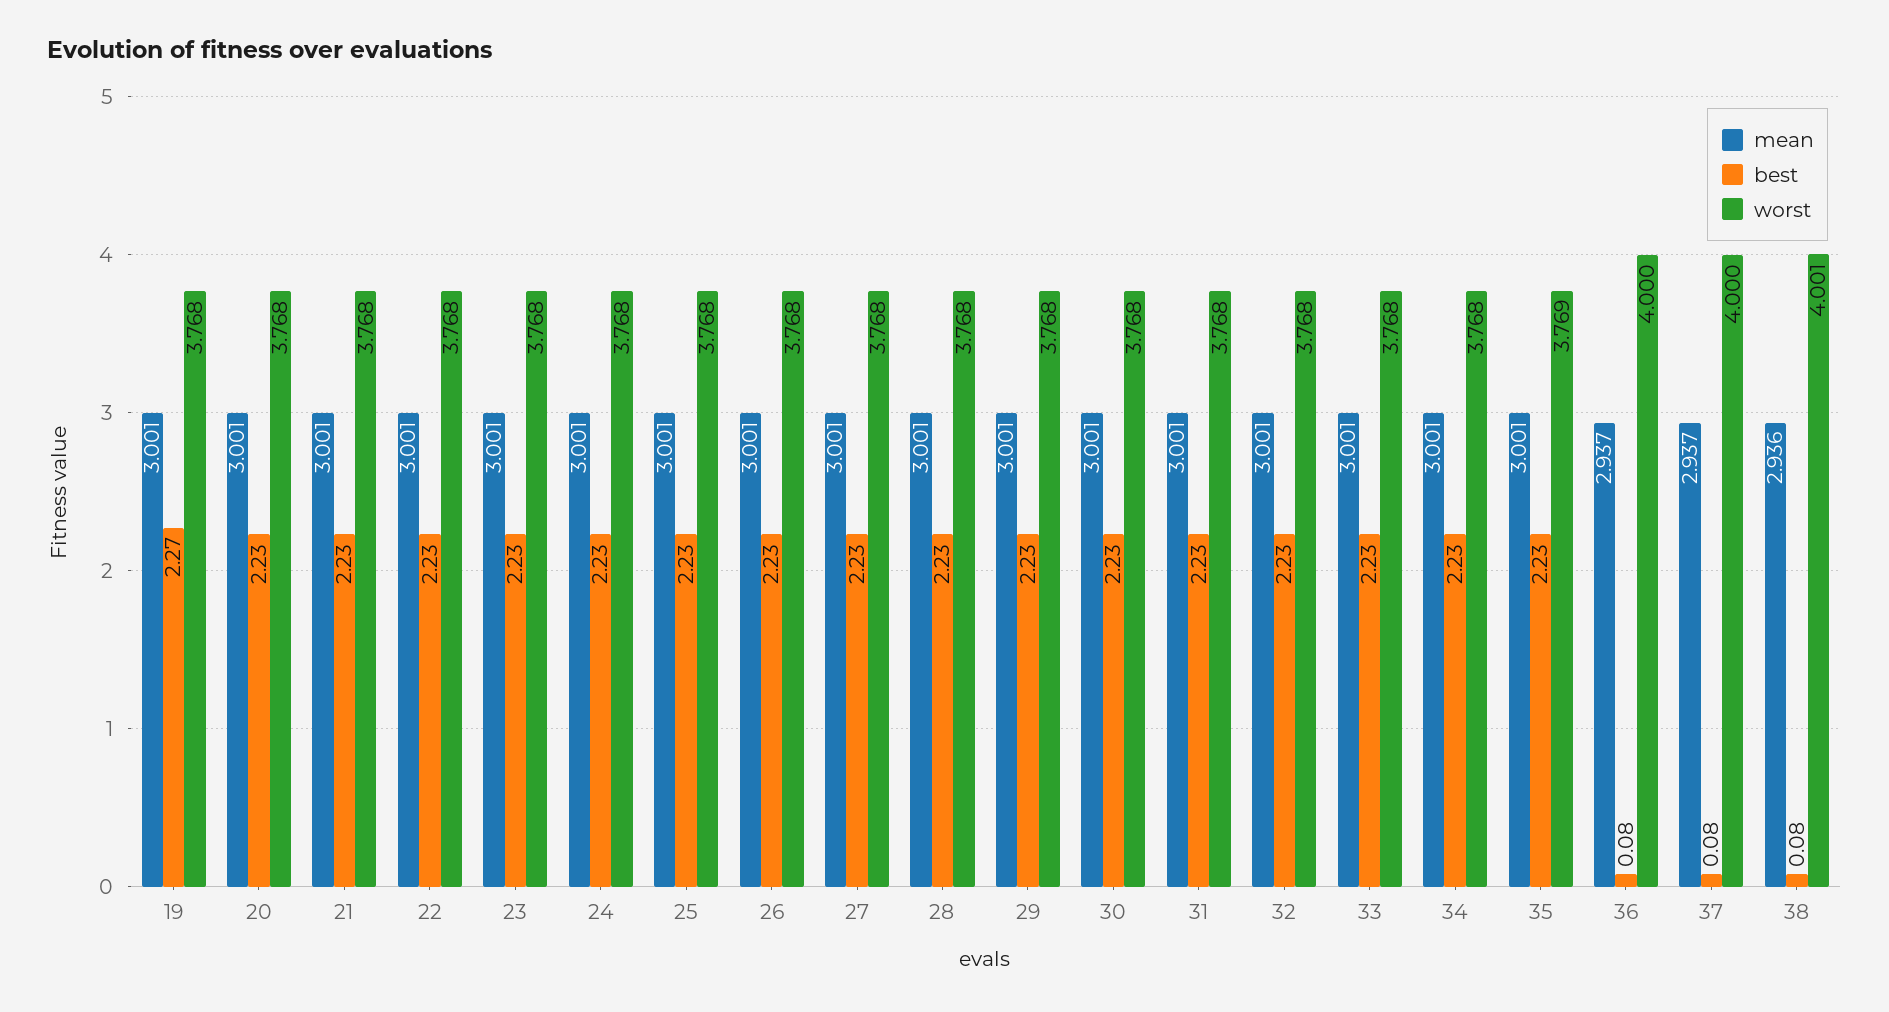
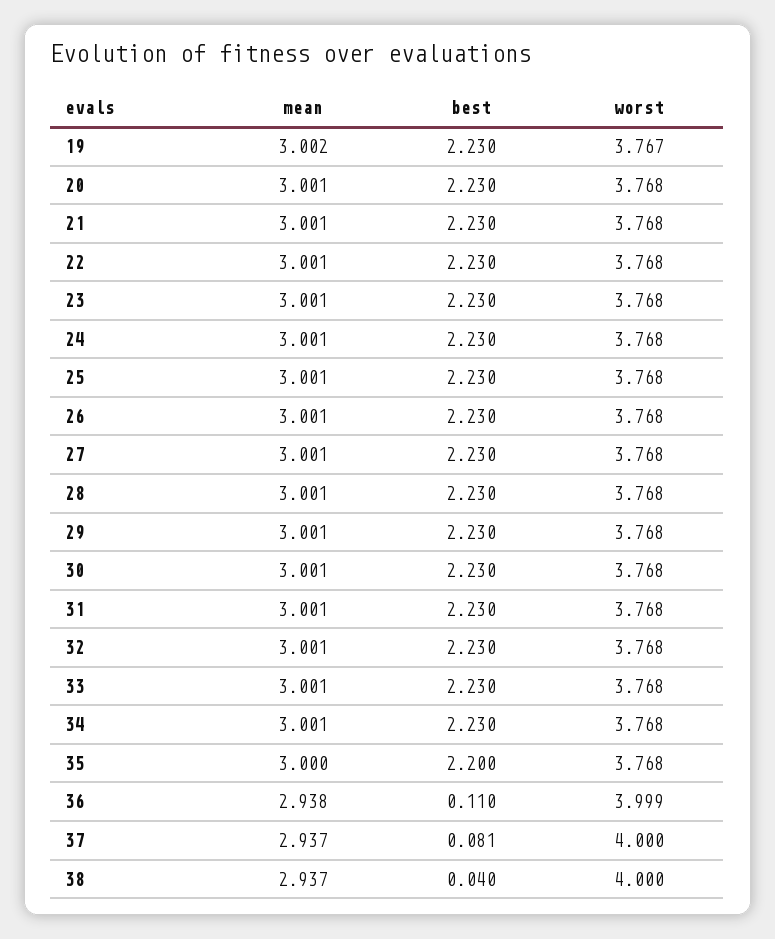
  {
    "mean": {
-     "19": 3.001,
+     "19": 3.002,
      "20": 3.001,
      "21": 3.001,
      "22": 3.001,
      "23": 3.001,
      "24": 3.001,
      "25": 3.001,
      "26": 3.001,
      "27": 3.001,
      "28": 3.001,
      "29": 3.001,
      "30": 3.001,
      "31": 3.001,
      "32": 3.001,
      "33": 3.001,
      "34": 3.001,
-     "35": 3.001,
+     "35": 3,
-     "36": 2.937,
+     "36": 2.938,
      "37": 2.937,
-     "38": 2.936
+     "38": 2.937
    },
    "best": {
-     "19": 2.27,
+     "19": 2.23,
      "20": 2.23,
      "21": 2.23,
      "22": 2.23,
      "23": 2.23,
      "24": 2.23,
      "25": 2.23,
      "26": 2.23,
      "27": 2.23,
      "28": 2.23,
      "29": 2.23,
      "30": 2.23,
      "31": 2.23,
      "32": 2.23,
      "33": 2.23,
      "34": 2.23,
-     "35": 2.23,
+     "35": 2.2,
-     "36": 0.08,
+     "36": 0.11,
      "37": 0.081,
-     "38": 0.08
+     "38": 0.04
    },
    "worst": {
-     "19": 3.768,
+     "19": 3.767,
      "20": 3.768,
      "21": 3.768,
      "22": 3.768,
      "23": 3.768,
      "24": 3.768,
      "25": 3.768,
      "26": 3.768,
      "27": 3.768,
      "28": 3.768,
      "29": 3.768,
      "30": 3.768,
      "31": 3.768,
      "32": 3.768,
      "33": 3.768,
      "34": 3.768,
-     "35": 3.769,
+     "35": 3.768,
-     "36": 4,
+     "36": 3.999,
      "37": 4,
-     "38": 4.001
+     "38": 4
    }
  }

